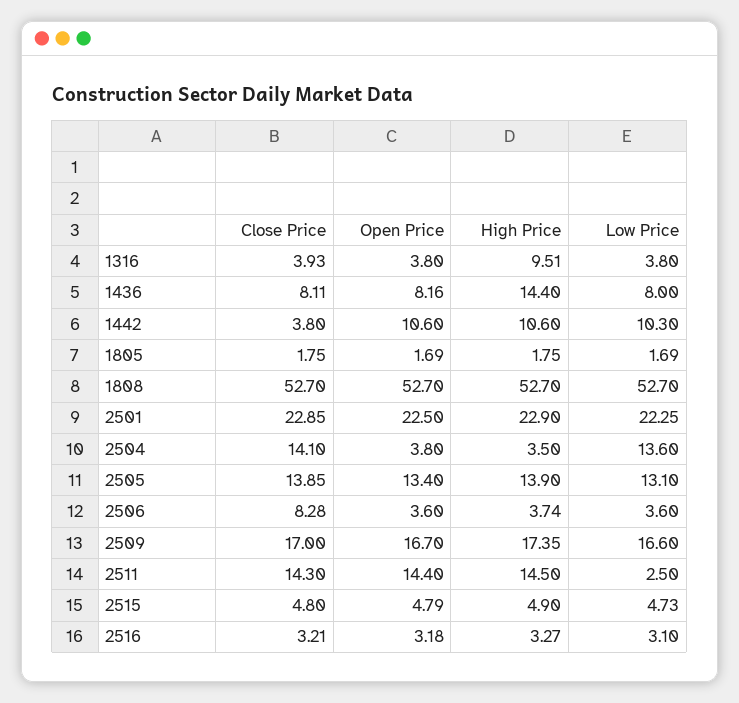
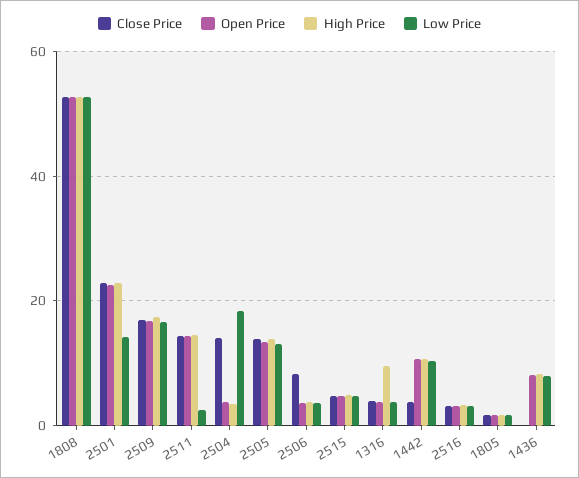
  {
    "Close Price": {
      "1316": 3.93,
-     "1436": 8.11,
+     "1436": 0,
      "1442": 3.8,
      "1805": 1.75,
      "1808": 52.7,
      "2501": 22.85,
      "2504": 14.1,
      "2505": 13.85,
      "2506": 8.28,
      "2509": 17,
      "2511": 14.3,
      "2515": 4.8,
      "2516": 3.21
    },
    "Open Price": {
      "1316": 3.8,
      "1436": 8.16,
      "1442": 10.6,
      "1805": 1.69,
      "1808": 52.7,
      "2501": 22.5,
      "2504": 3.8,
      "2505": 13.4,
      "2506": 3.6,
      "2509": 16.7,
      "2511": 14.4,
      "2515": 4.79,
      "2516": 3.18
    },
    "High Price": {
      "1316": 9.51,
-     "1436": 14.4,
+     "1436": 8,
      "1442": 10.6,
      "1805": 1.75,
      "1808": 52.7,
      "2501": 22.9,
      "2504": 3.5,
      "2505": 13.9,
      "2506": 3.74,
      "2509": 17.35,
      "2511": 14.5,
      "2515": 4.9,
      "2516": 3.27
    },
    "Low Price": {
      "1316": 3.8,
      "1436": 8,
      "1442": 10.3,
      "1805": 1.69,
      "1808": 52.7,
-     "2501": 22.25,
+     "2501": 14,
-     "2504": 13.6,
+     "2504": 18,
      "2505": 13.1,
      "2506": 3.6,
      "2509": 16.6,
      "2511": 2.5,
      "2515": 4.73,
      "2516": 3.1
    }
  }

